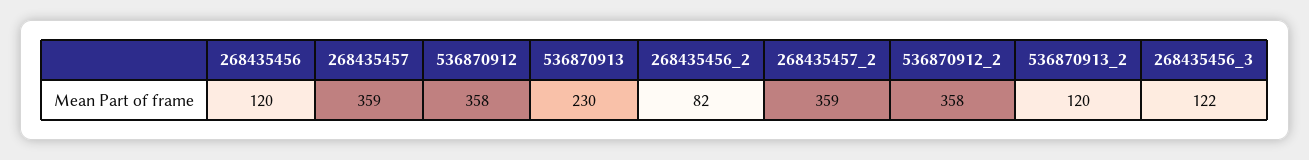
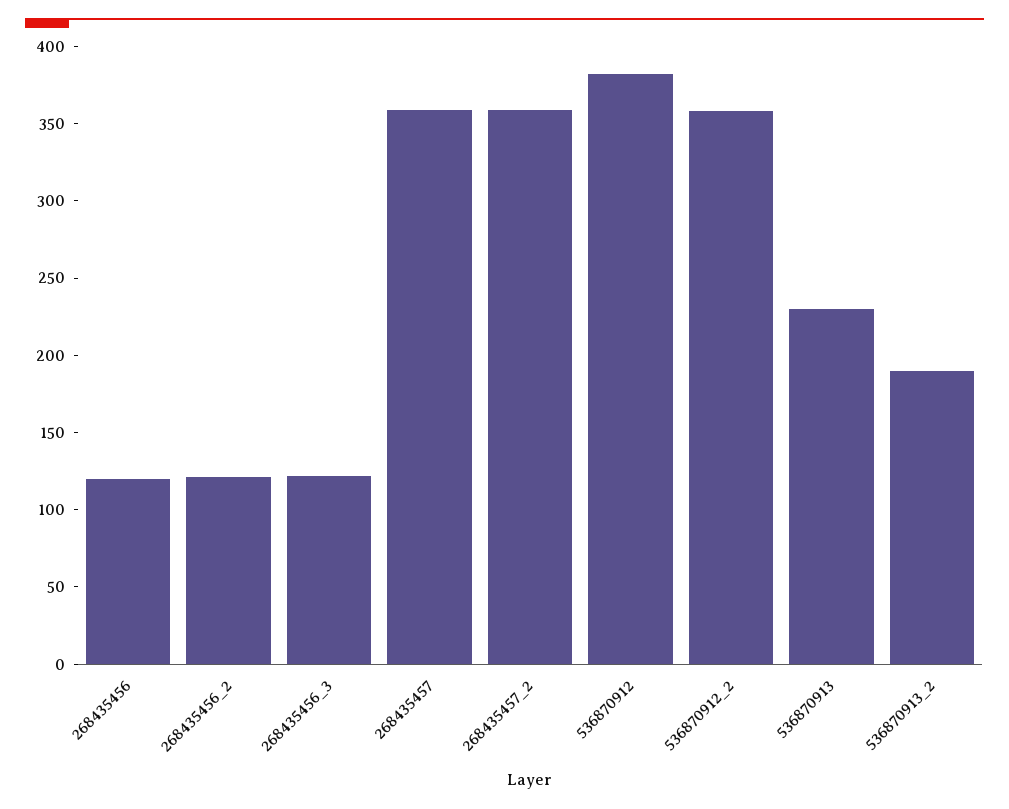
  {
    "268435456": 120,
    "268435457": 359,
-   "536870912": 358,
+   "536870912": 380,
    "536870913": 230,
-   "268435456_2": 82,
+   "268435456_2": 120,
    "268435457_2": 359,
    "536870912_2": 358,
-   "536870913_2": 120,
+   "536870913_2": 190,
    "268435456_3": 122
  }

